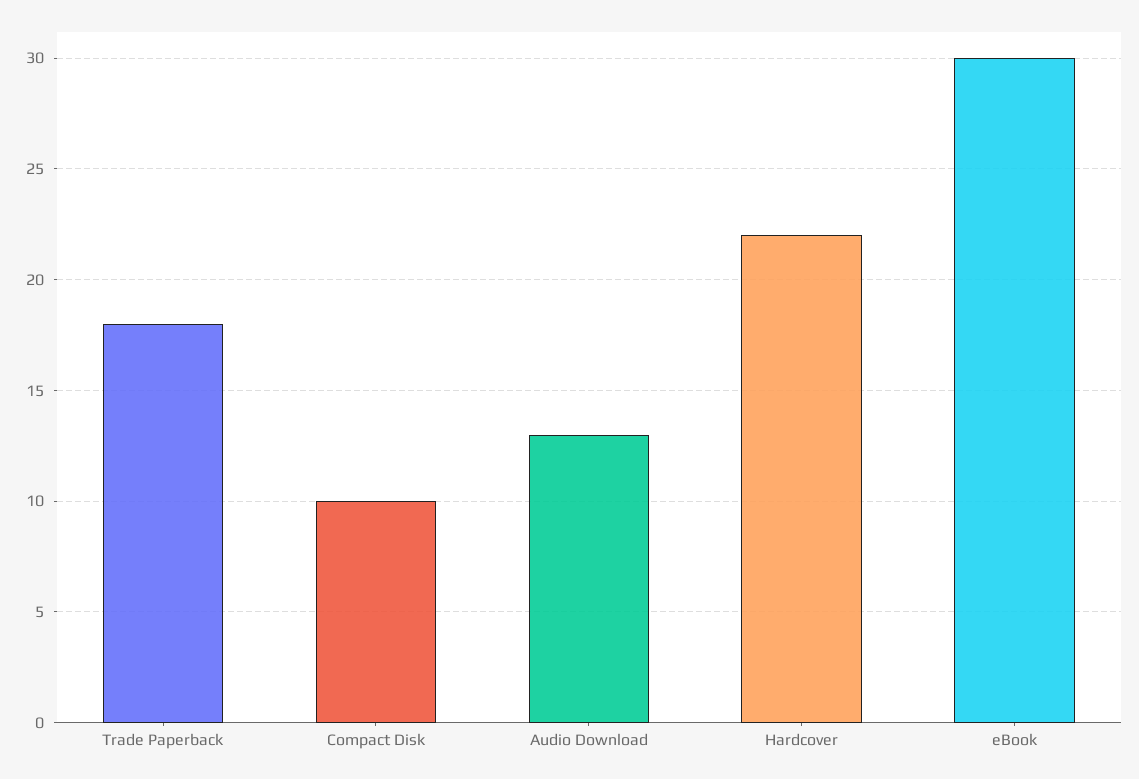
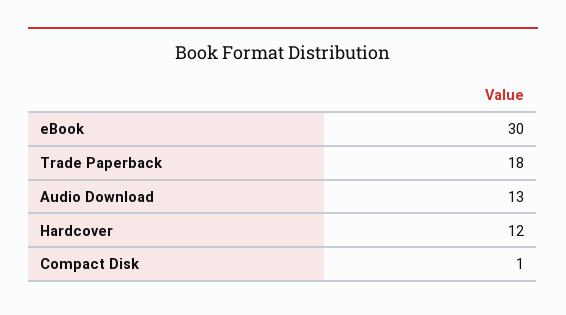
  {
    "Trade Paperback": 18,
-   "Compact Disk": 10,
+   "Compact Disk": 1,
    "Audio Download": 13,
-   "Hardcover": 22,
+   "Hardcover": 12,
    "eBook": 30
  }

